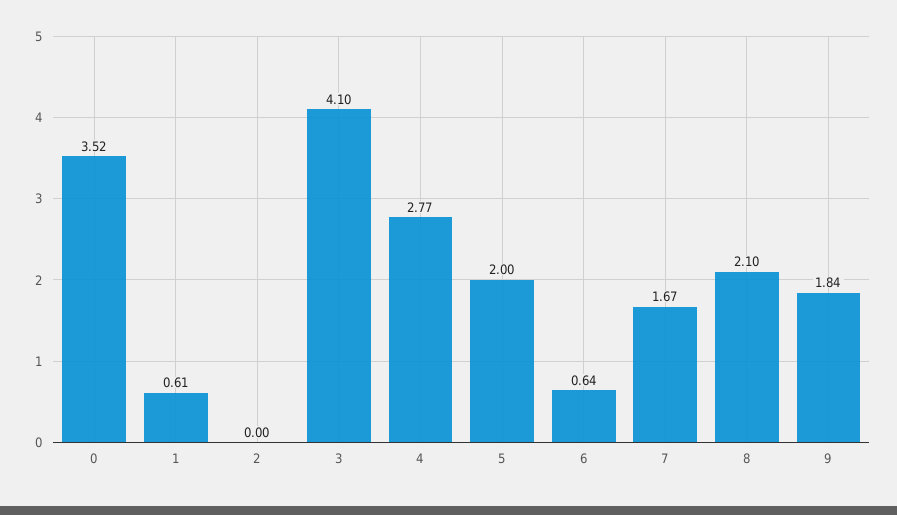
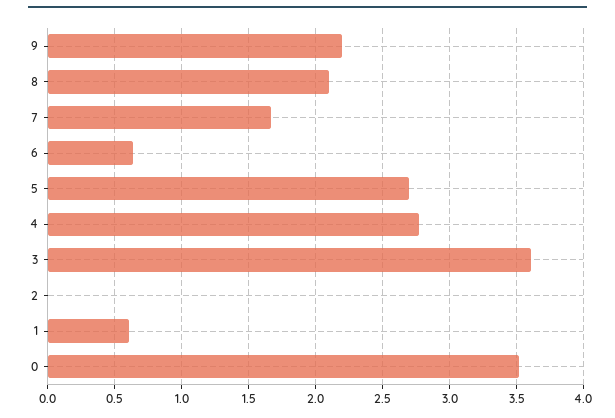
  {
    "0": 3.52,
    "1": 0.61,
    "2": 0,
-   "3": 4.1,
+   "3": 3.6,
    "4": 2.77,
-   "5": 2,
+   "5": 2.7,
    "6": 0.64,
    "7": 1.67,
    "8": 2.1,
-   "9": 1.84
+   "9": 2.2
  }

